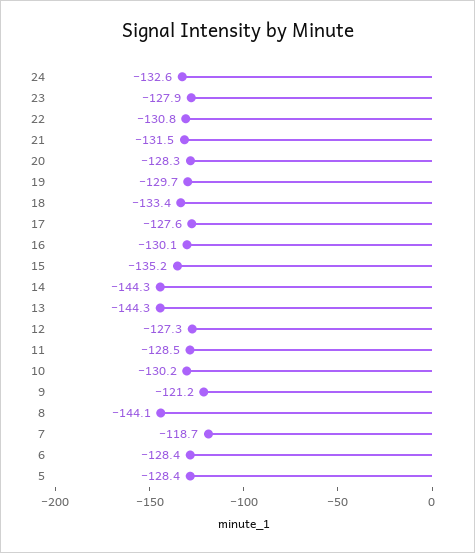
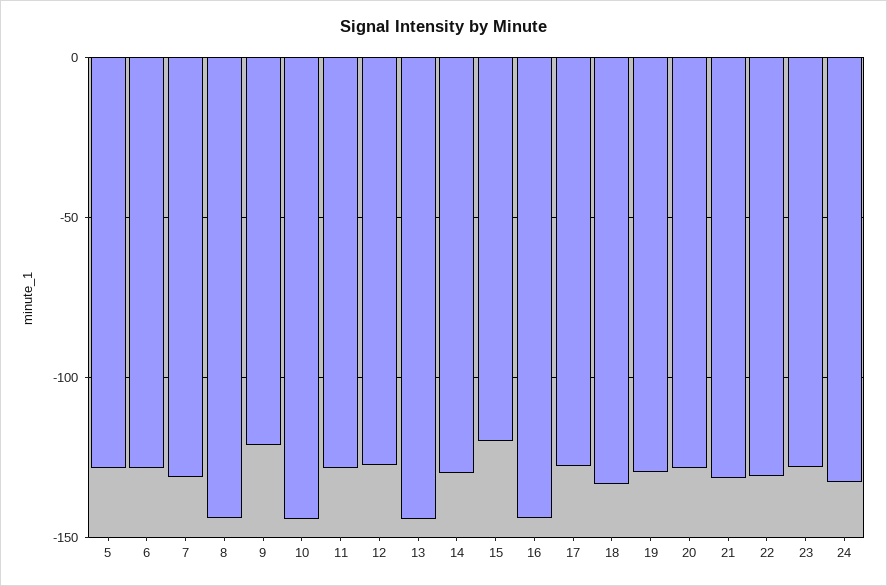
  {
    "24": -132.6,
    "23": -127.9,
    "22": -130.8,
    "21": -131.5,
    "20": -128.3,
    "19": -129.7,
    "18": -133.4,
    "17": -127.6,
-   "16": -130.1,
+   "16": -145,
-   "15": -135.2,
+   "15": -120,
-   "14": -144.3,
+   "14": -130,
    "13": -144.3,
    "12": -127.3,
    "11": -128.5,
-   "10": -130.2,
+   "10": -145,
    "9": -121.2,
    "8": -144.1,
-   "7": -118.7,
+   "7": -130,
    "6": -128.4,
    "5": -128.4
  }

